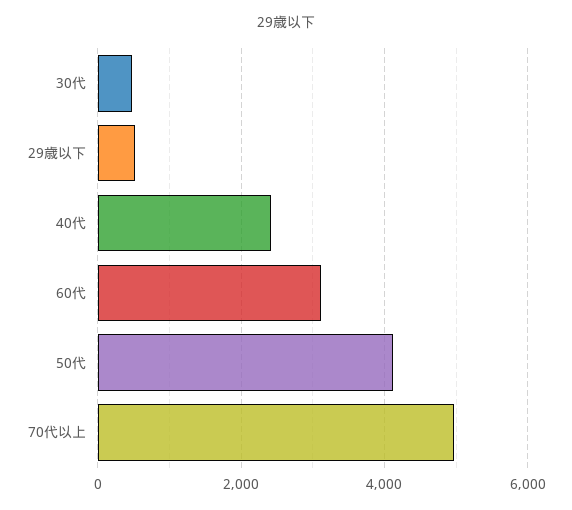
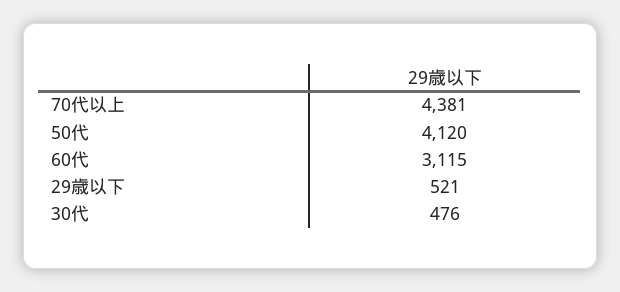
  {
    "30代": 476,
    "29歳以下": 521,
-   "40代": 2400,
    "60代": 3115,
    "50代": 4120,
-   "70代以上": 5000
+   "70代以上": 4381
  }

